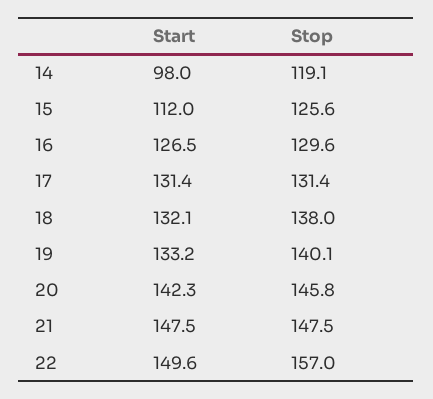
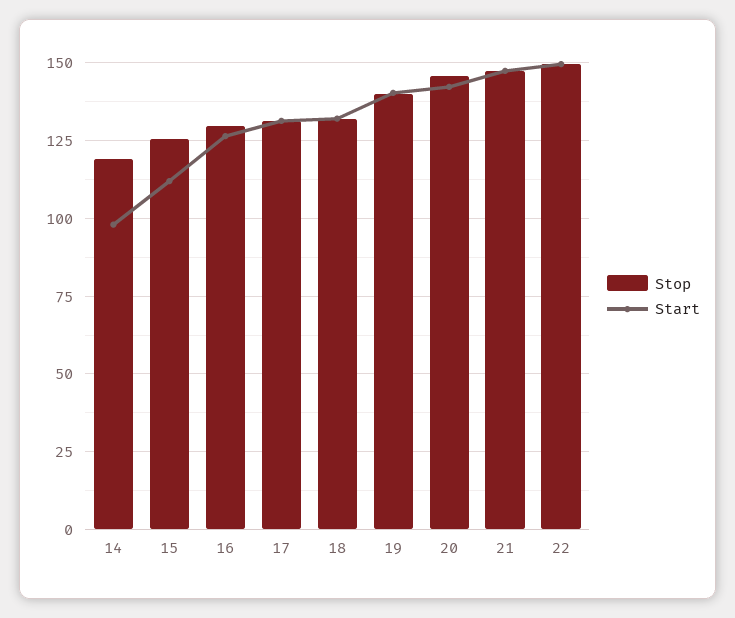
  {
    "Start": {
      "14": 98,
      "15": 112,
      "16": 126.5,
      "17": 131.4,
      "18": 132.1,
-     "19": 133.2,
+     "19": 140,
      "20": 142.3,
      "21": 147.5,
      "22": 149.6
    },
    "Stop": {
      "14": 119.1,
      "15": 125.6,
      "16": 129.6,
      "17": 131.4,
-     "18": 138,
+     "18": 132.5,
      "19": 140.1,
      "20": 145.8,
      "21": 147.5,
-     "22": 157
+     "22": 150
    }
  }

